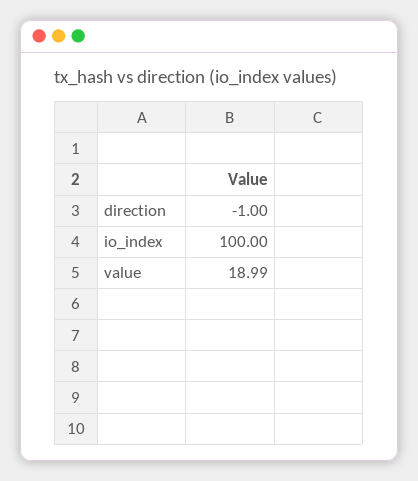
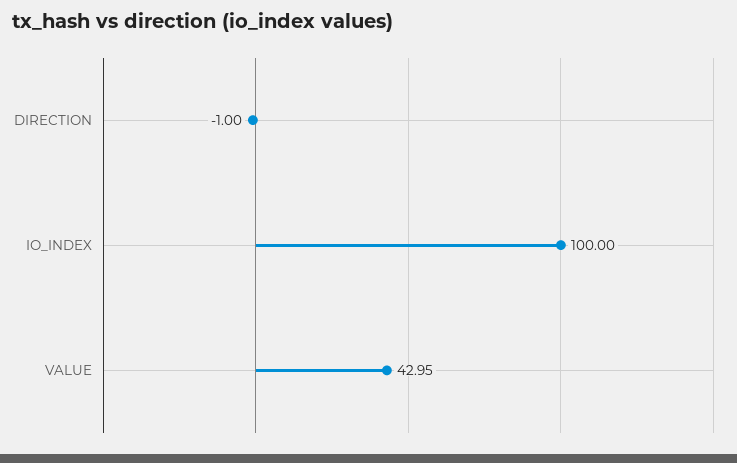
  {
    "direction": -1,
    "io_index": 100,
-   "value": 18.99
+   "value": 42.95
  }

